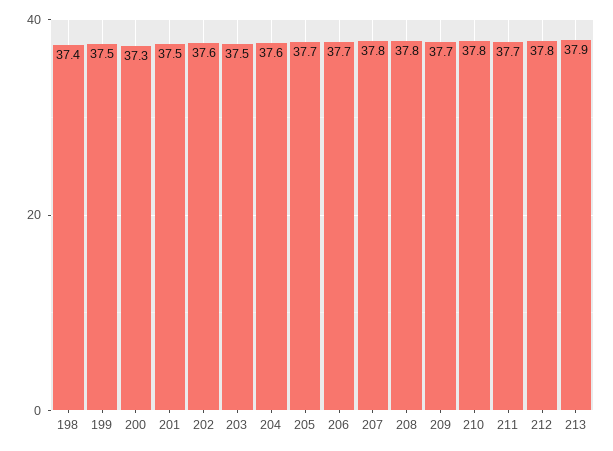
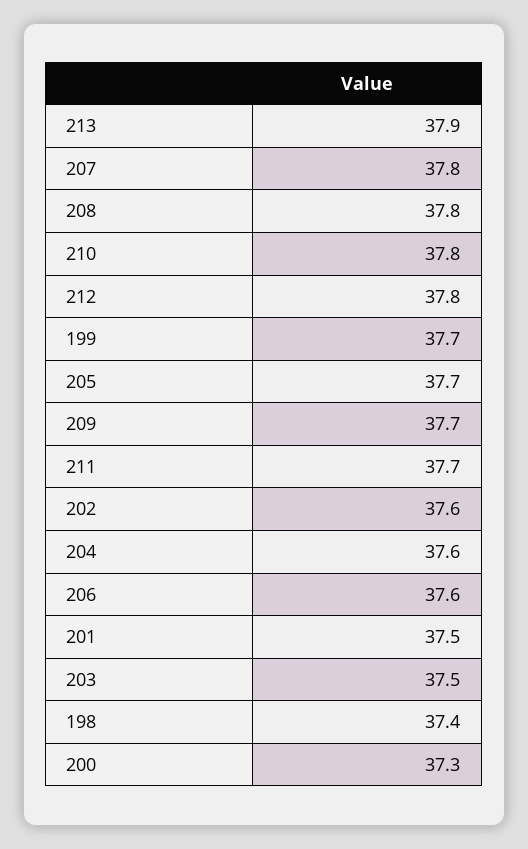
  {
    "198": 37.4,
-   "199": 37.5,
+   "199": 37.7,
    "200": 37.3,
    "201": 37.5,
    "202": 37.6,
    "203": 37.5,
    "204": 37.6,
    "205": 37.7,
-   "206": 37.7,
+   "206": 37.6,
    "207": 37.8,
    "208": 37.8,
    "209": 37.7,
    "210": 37.8,
    "211": 37.7,
    "212": 37.8,
    "213": 37.9
  }

